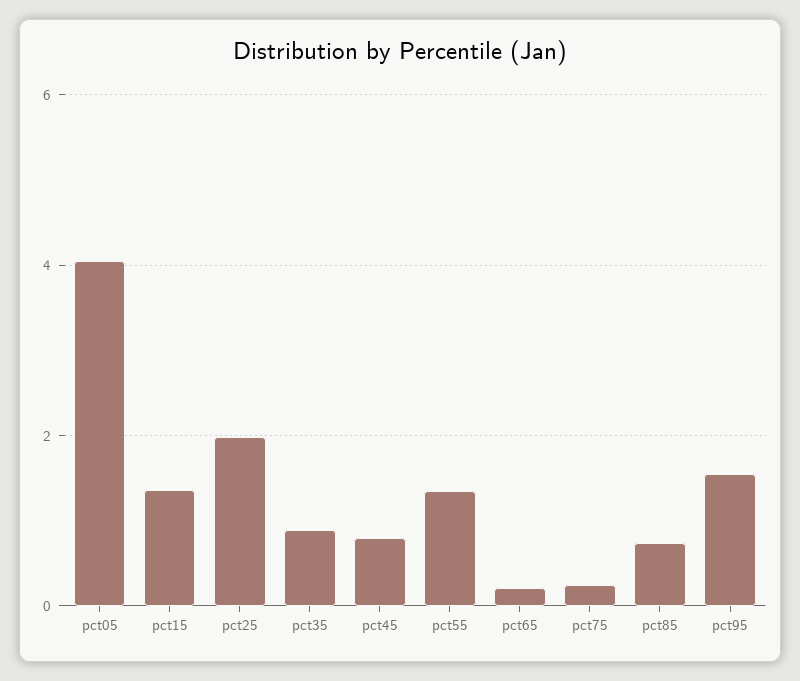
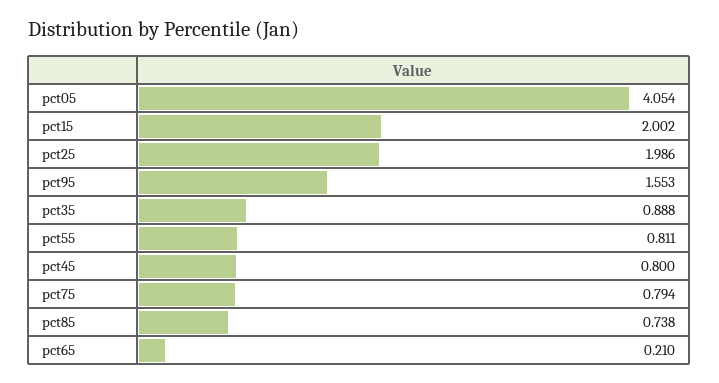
  {
    "pct05": 4.054,
-   "pct15": 1.4,
+   "pct15": 2.002,
    "pct25": 1.986,
    "pct35": 0.888,
    "pct45": 0.8,
-   "pct55": 1.4,
+   "pct55": 0.811,
    "pct65": 0.21,
-   "pct75": 0.2,
+   "pct75": 0.794,
    "pct85": 0.738,
    "pct95": 1.553
  }

